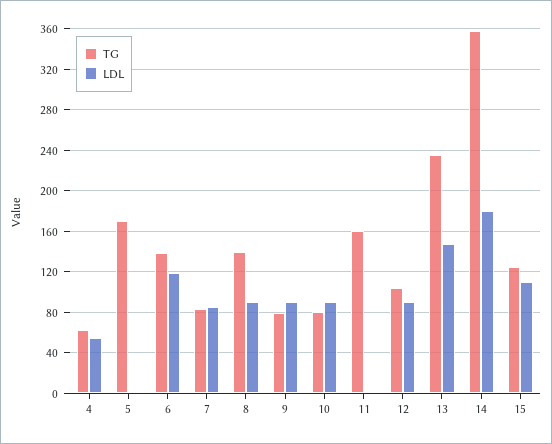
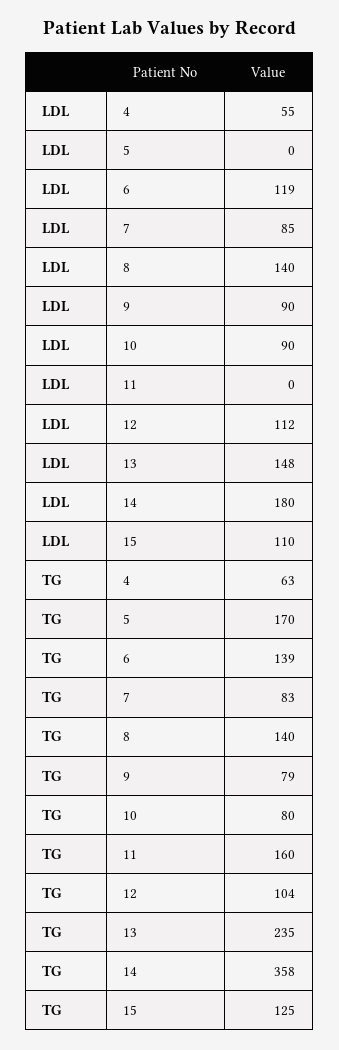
  {
    "TG": {
      "4": 63,
      "5": 170,
      "6": 139,
      "7": 83,
      "8": 140,
      "9": 79,
      "10": 80,
      "11": 160,
      "12": 104,
      "13": 235,
      "14": 358,
      "15": 125
    },
    "LDL": {
      "4": 55,
      "5": 0,
      "6": 119,
      "7": 85,
-     "8": 90,
+     "8": 140,
      "9": 90,
      "10": 90,
      "11": 0,
-     "12": 90,
+     "12": 112,
      "13": 148,
      "14": 180,
      "15": 110
    }
  }

